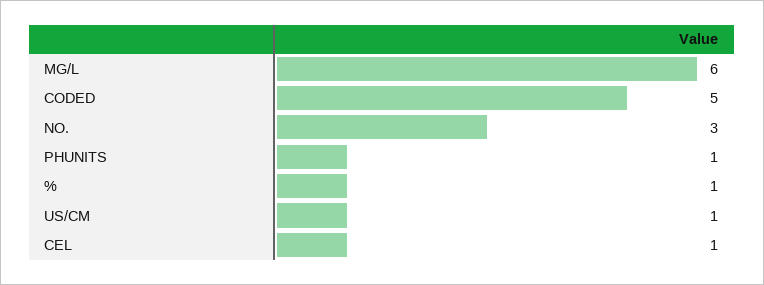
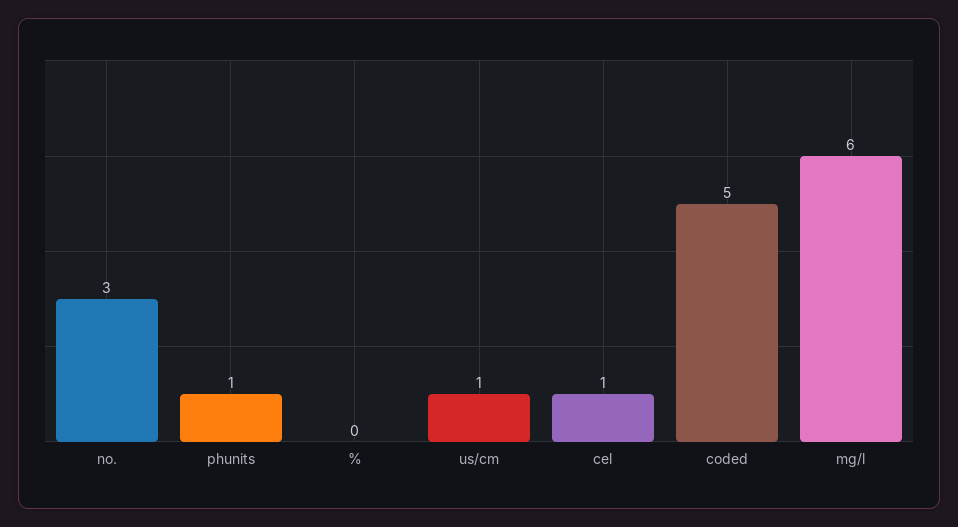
  {
    "MG/L": 6,
    "CODED": 5,
    "NO.": 3,
    "PHUNITS": 1,
-   "%": 1,
+   "%": 0,
    "US/CM": 1,
    "CEL": 1
  }

